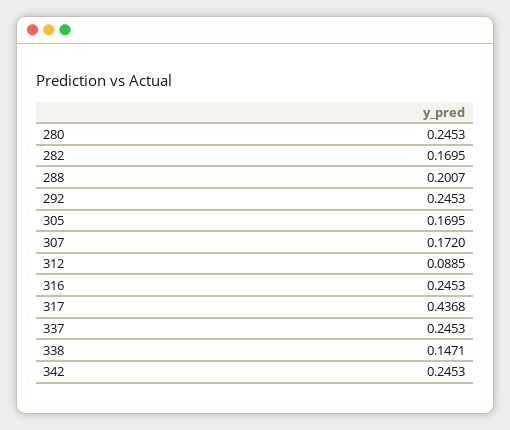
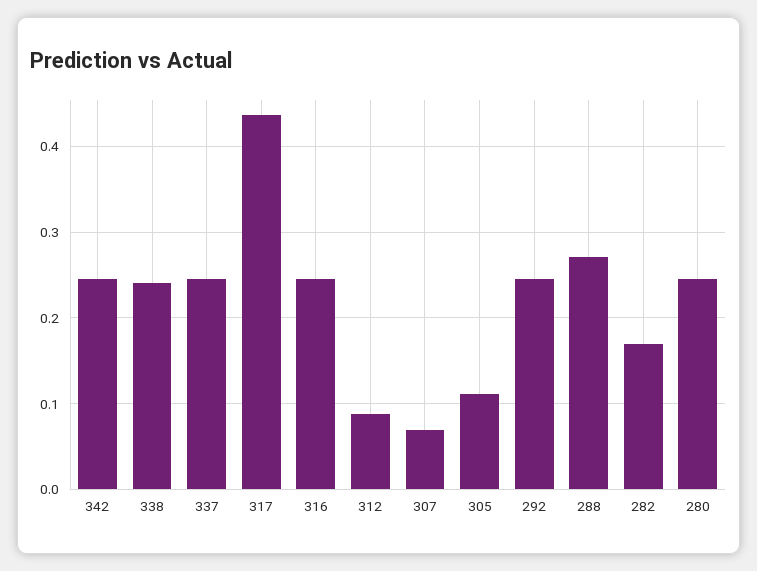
  {
    "280": 0.2453,
    "282": 0.1695,
-   "288": 0.2007,
+   "288": 0.27,
    "292": 0.2453,
-   "305": 0.1695,
+   "305": 0.11,
-   "307": 0.172,
+   "307": 0.07,
    "312": 0.0885,
    "316": 0.2453,
    "317": 0.4368,
    "337": 0.2453,
-   "338": 0.1471,
+   "338": 0.24,
    "342": 0.2453
  }

